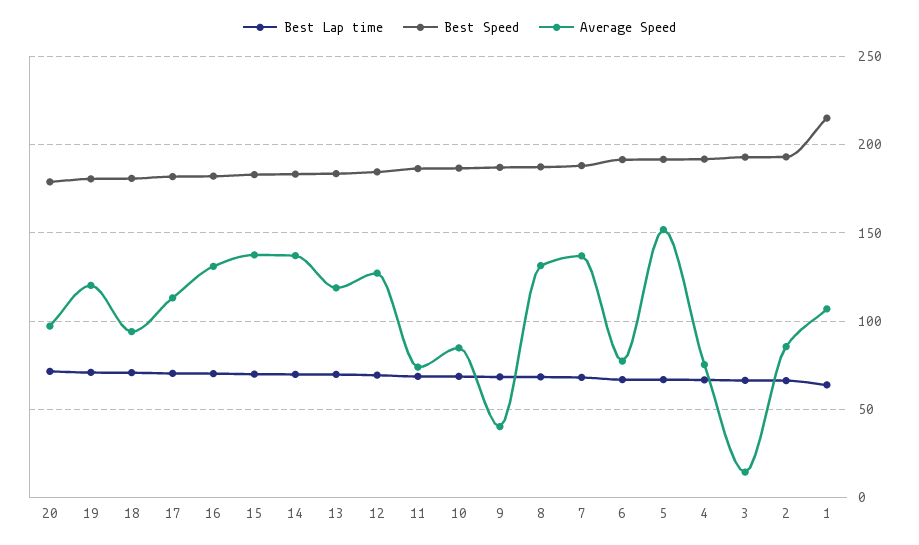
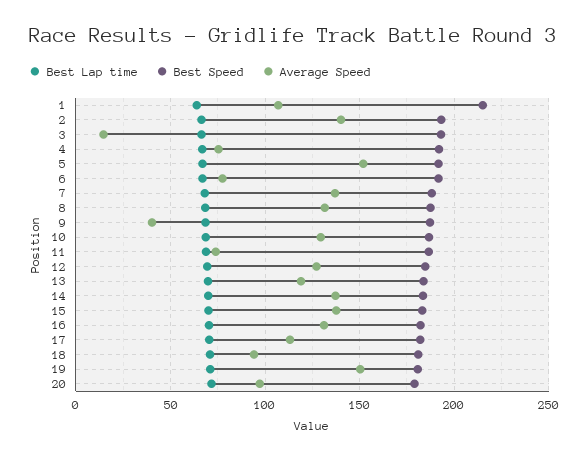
  {
    "Best Lap time": {
      "20": 70,
      "19": 70,
      "18": 70,
      "17": 70,
      "16": 70,
      "15": 70,
      "14": 70,
      "13": 70,
      "12": 70,
      "11": 70,
      "10": 70,
      "9": 70,
      "8": 70,
      "7": 70,
      "6": 65,
      "5": 65,
      "4": 65,
      "3": 65,
      "2": 65,
      "1": 65
    },
    "Best Speed": {
      "20": 180,
      "19": 180,
      "18": 180,
      "17": 180,
      "16": 180,
      "15": 185,
      "14": 185,
      "13": 185,
      "12": 185,
      "11": 185,
      "10": 185,
      "9": 185,
      "8": 185,
      "7": 190,
      "6": 190,
      "5": 190,
      "4": 190,
      "3": 195,
      "2": 195,
      "1": 215
    },
    "Average Speed": {
      "20": 95,
-     "19": 120,
+     "19": 150,
      "18": 95,
      "17": 115,
      "16": 130,
      "15": 140,
      "14": 135,
      "13": 120,
      "12": 125,
      "11": 75,
-     "10": 85,
+     "10": 130,
      "9": 40,
      "8": 130,
      "7": 135,
      "6": 75,
      "5": 150,
      "4": 75,
      "3": 15,
-     "2": 85,
+     "2": 140,
      "1": 105
    }
  }

